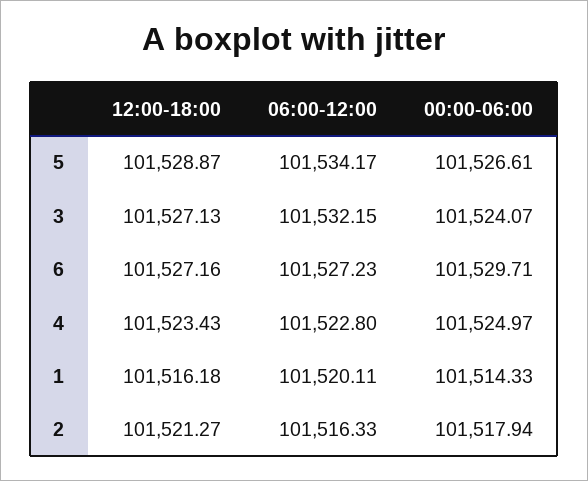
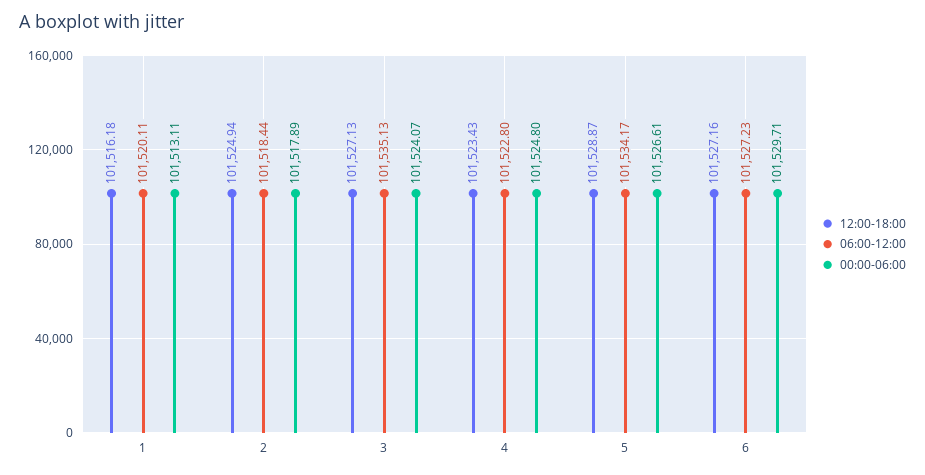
  {
    "12:00-18:00": {
      "5": 101528.87,
      "3": 101527.13,
      "6": 101527.16,
      "4": 101523.43,
      "1": 101516.18,
-     "2": 101521.27
+     "2": 101524.94
    },
    "06:00-12:00": {
      "5": 101534.17,
-     "3": 101532.15,
+     "3": 101535.13,
      "6": 101527.23,
      "4": 101522.8,
      "1": 101520.11,
-     "2": 101516.33
+     "2": 101518.44
    },
    "00:00-06:00": {
      "5": 101526.61,
      "3": 101524.07,
      "6": 101529.71,
-     "4": 101524.97,
+     "4": 101524.8,
-     "1": 101514.33,
+     "1": 101513.11,
-     "2": 101517.94
+     "2": 101517.89
    }
  }

